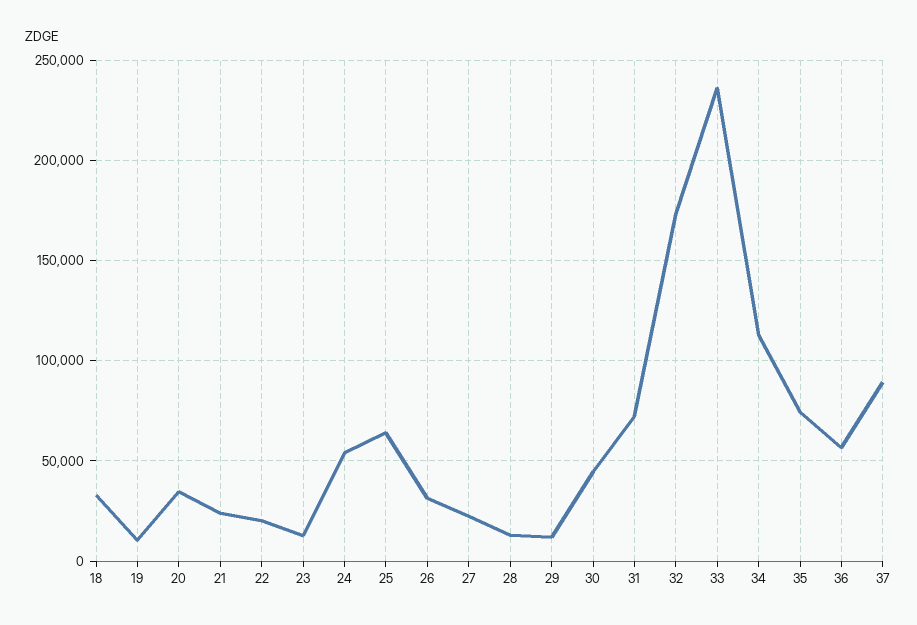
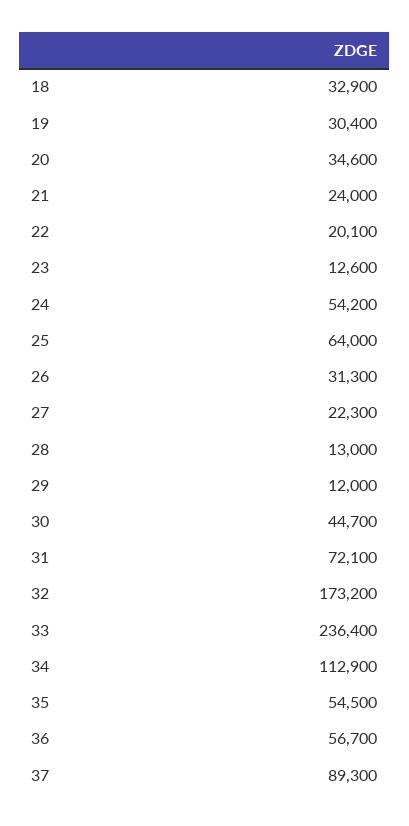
  {
    "18": 32900,
-   "19": 10000,
+   "19": 30400,
    "20": 34600,
    "21": 24000,
    "22": 20100,
    "23": 12600,
    "24": 54200,
    "25": 64000,
    "26": 31300,
    "27": 22300,
    "28": 13000,
    "29": 12000,
    "30": 44700,
    "31": 72100,
    "32": 173200,
    "33": 236400,
    "34": 112900,
-   "35": 75000,
+   "35": 54500,
    "36": 56700,
    "37": 89300
  }

